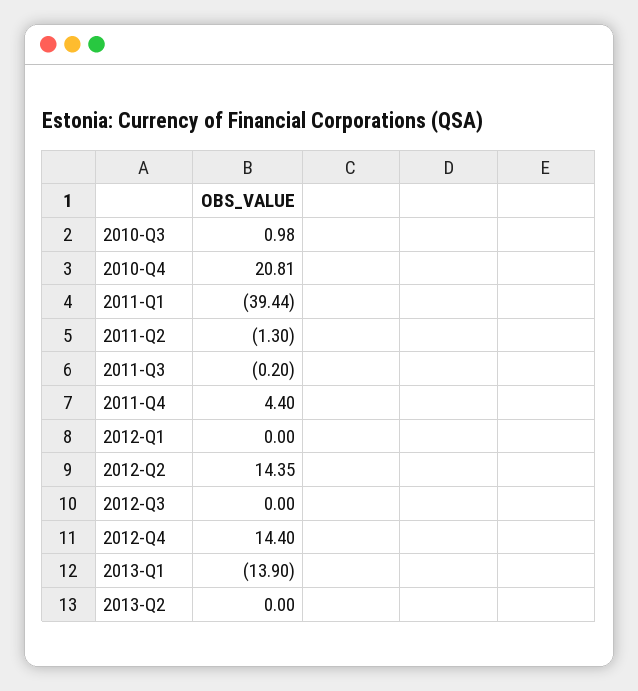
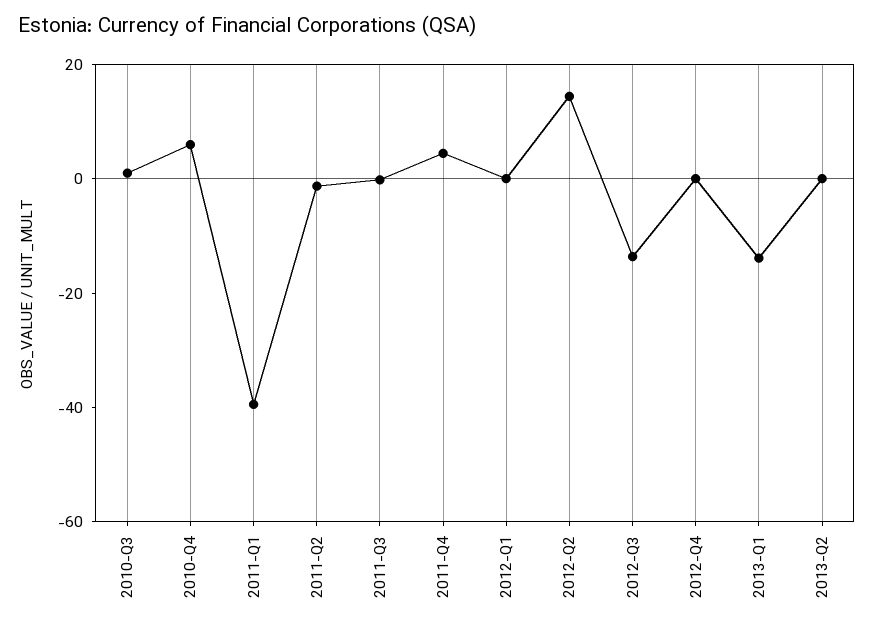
  {
    "2010-Q3": 0.98,
-   "2010-Q4": 20.81,
+   "2010-Q4": 5,
    "2011-Q1": -39.44,
    "2011-Q2": -1.3,
    "2011-Q3": -0.2,
    "2011-Q4": 4.4,
    "2012-Q1": 0,
    "2012-Q2": 14.35,
-   "2012-Q3": 0,
+   "2012-Q3": -15,
-   "2012-Q4": 14.4,
+   "2012-Q4": 0,
    "2013-Q1": -13.9,
    "2013-Q2": 0
  }

